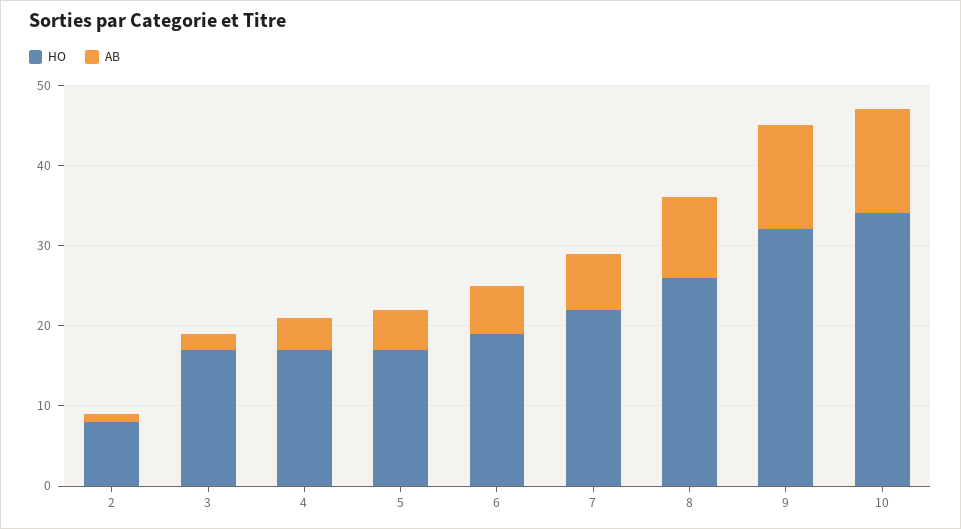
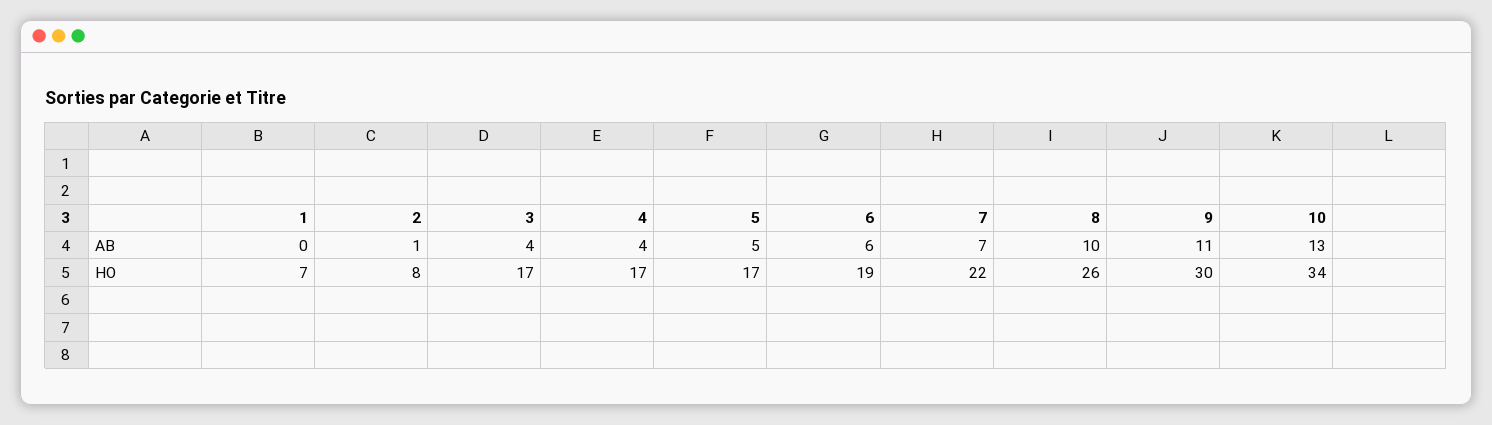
  {
    "HO": {
      "2": 8,
      "3": 17,
      "4": 17,
      "5": 17,
      "6": 19,
      "7": 22,
      "8": 26,
-     "9": 32,
+     "9": 30,
-     "10": 34
+     "10": 34,
+     "1": 7
    },
    "AB": {
      "2": 1,
-     "3": 2,
+     "3": 4,
      "4": 4,
      "5": 5,
      "6": 6,
      "7": 7,
      "8": 10,
-     "9": 13,
+     "9": 11,
-     "10": 13
+     "10": 13,
+     "1": 0
    }
  }

